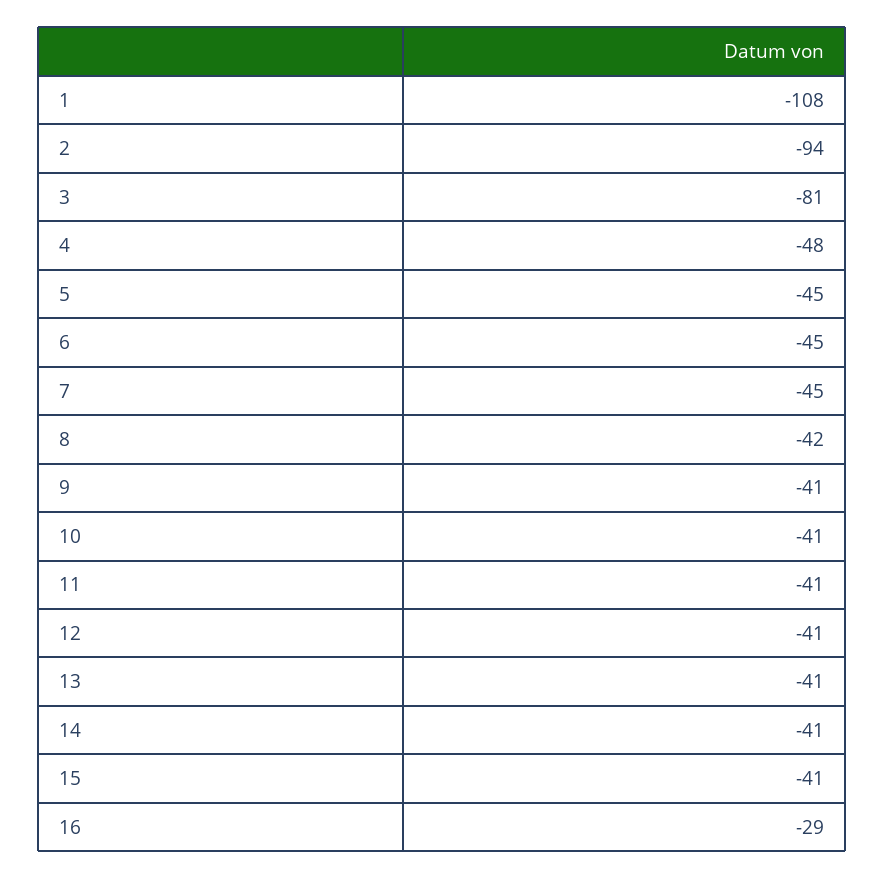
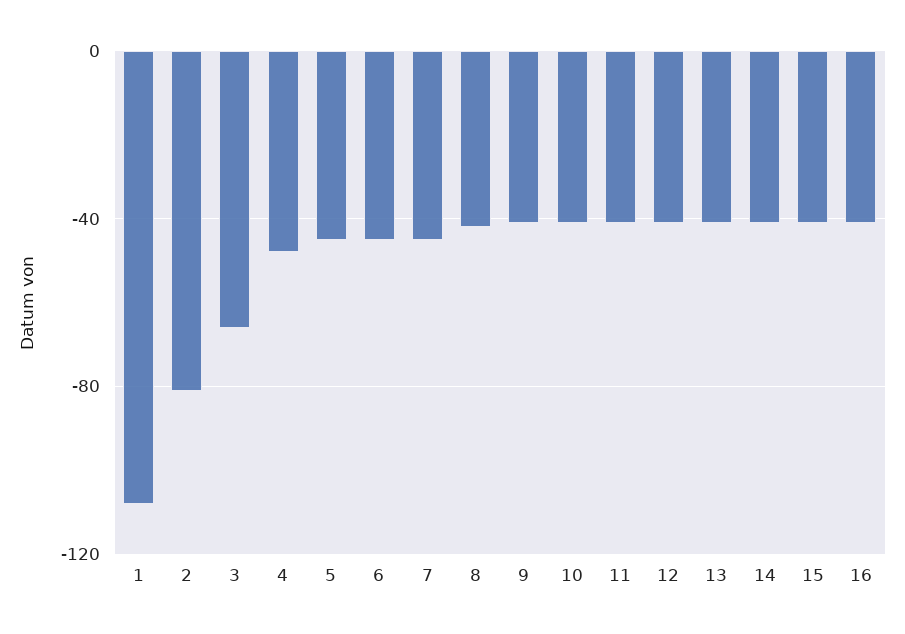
  {
    "1": -108,
-   "2": -94,
+   "2": -80,
-   "3": -81,
+   "3": -65,
    "4": -48,
    "5": -45,
    "6": -45,
    "7": -45,
    "8": -42,
    "9": -41,
    "10": -41,
    "11": -41,
    "12": -41,
    "13": -41,
    "14": -41,
    "15": -41,
-   "16": -29
+   "16": -40
  }

